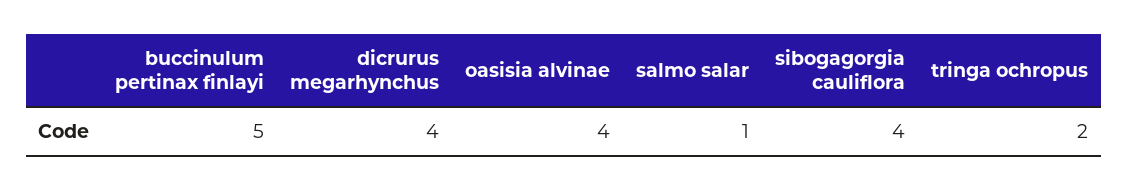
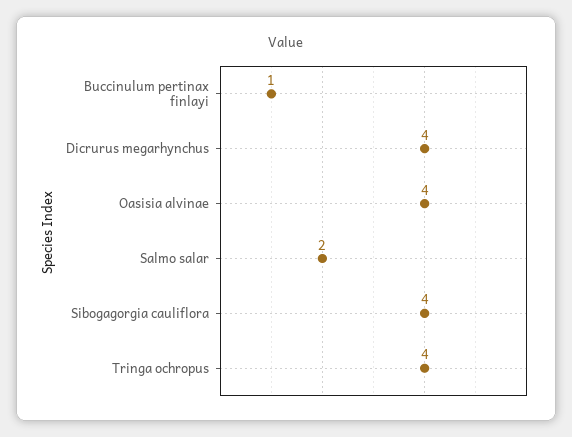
  {
-   "buccinulum pertinax finlayi": 5,
+   "buccinulum pertinax finlayi": 1,
    "dicrurus megarhynchus": 4,
    "oasisia alvinae": 4,
-   "salmo salar": 1,
+   "salmo salar": 2,
    "sibogagorgia cauliflora": 4,
-   "tringa ochropus": 2
+   "tringa ochropus": 4
  }

